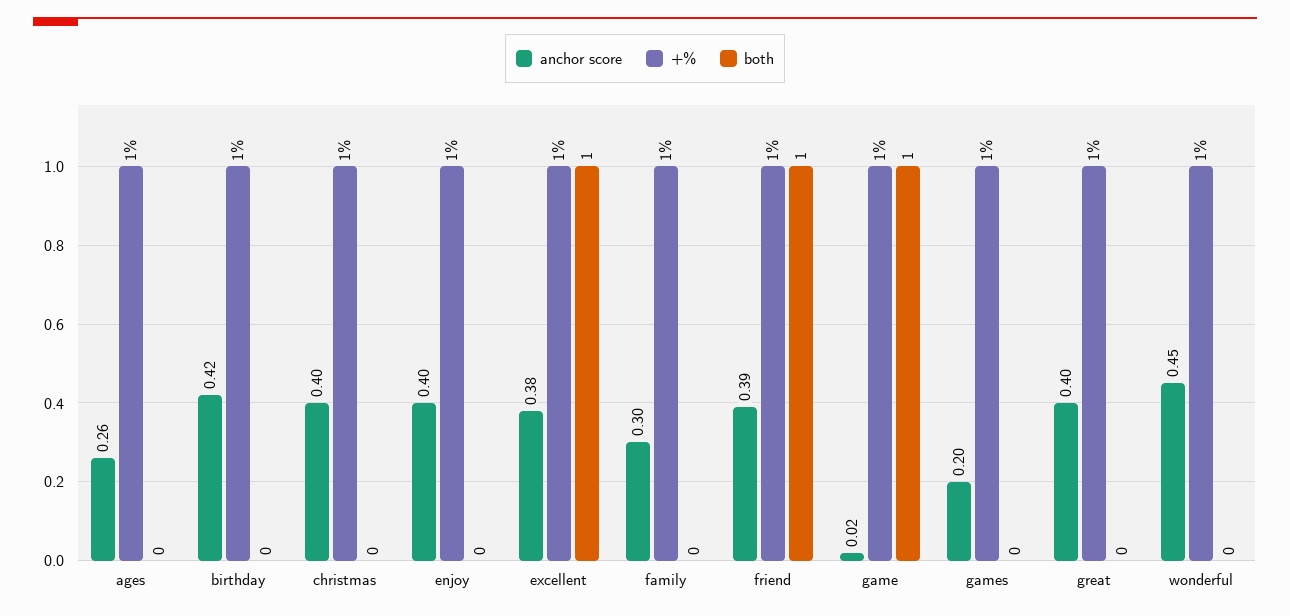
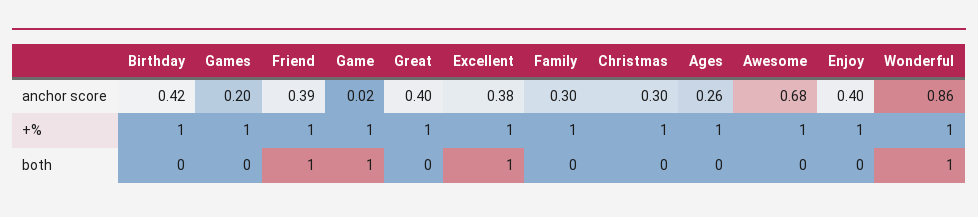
  {
    "anchor score": {
      "ages": 0.26,
      "birthday": 0.42,
-     "christmas": 0.4,
+     "christmas": 0.3,
      "enjoy": 0.4,
      "excellent": 0.38,
      "family": 0.3,
      "friend": 0.39,
      "game": 0.02,
      "games": 0.2,
      "great": 0.4,
-     "wonderful": 0.45
+     "wonderful": 0.86,
+     "Awesome": 0.68
    },
    "+%": {
      "ages": 1,
      "birthday": 1,
      "christmas": 1,
      "enjoy": 1,
      "excellent": 1,
      "family": 1,
      "friend": 1,
      "game": 1,
      "games": 1,
      "great": 1,
-     "wonderful": 1
+     "wonderful": 1,
+     "Awesome": 1
    },
    "both": {
      "ages": 0,
      "birthday": 0,
      "christmas": 0,
      "enjoy": 0,
      "excellent": 1,
      "family": 0,
      "friend": 1,
      "game": 1,
      "games": 0,
      "great": 0,
-     "wonderful": 0
+     "wonderful": 1,
+     "Awesome": 0
    }
  }

